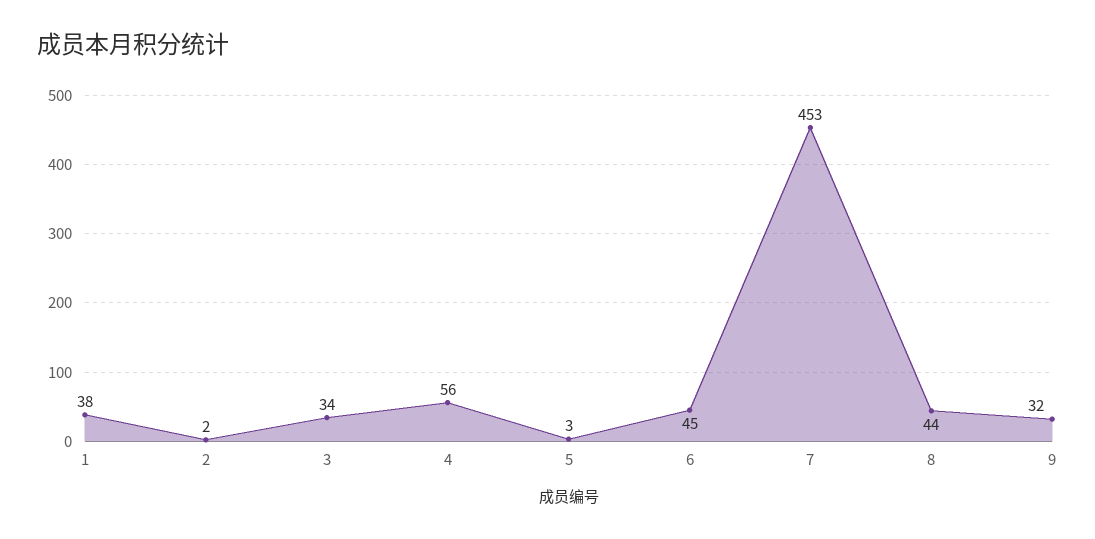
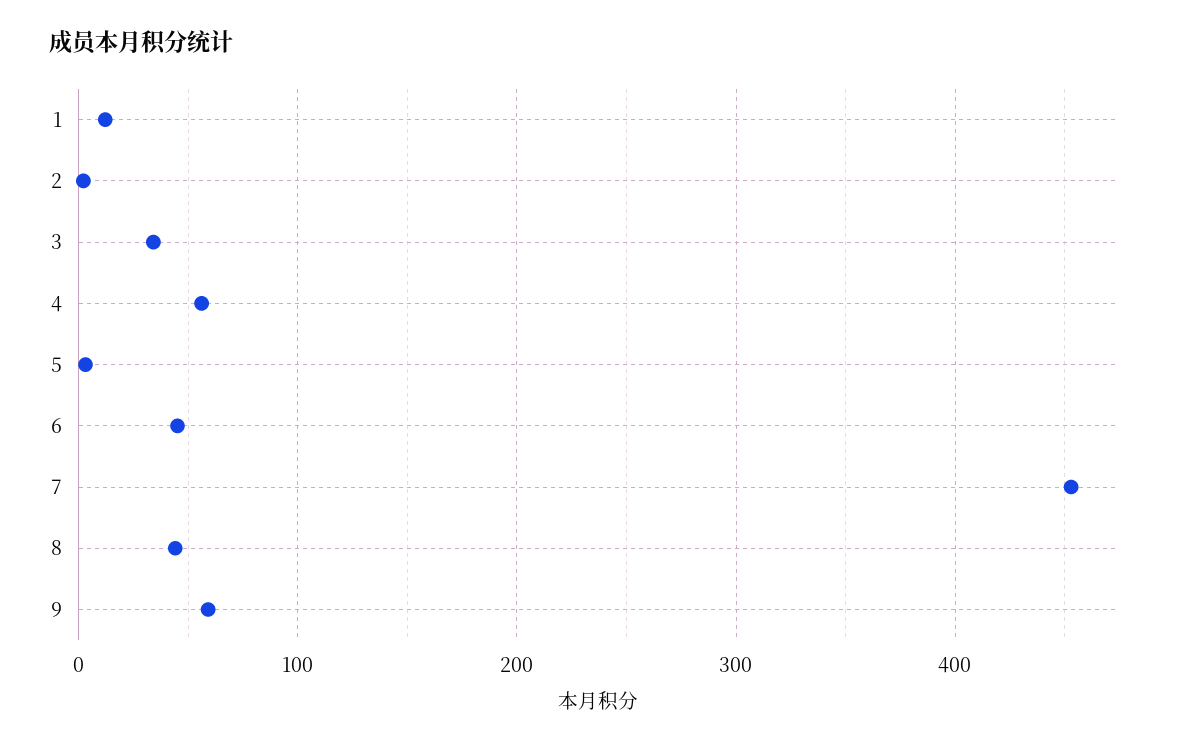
  {
-   "1": 38,
+   "1": 10,
    "2": 2,
    "3": 34,
    "4": 56,
    "5": 3,
    "6": 45,
    "7": 453,
    "8": 44,
-   "9": 32
+   "9": 60
  }

